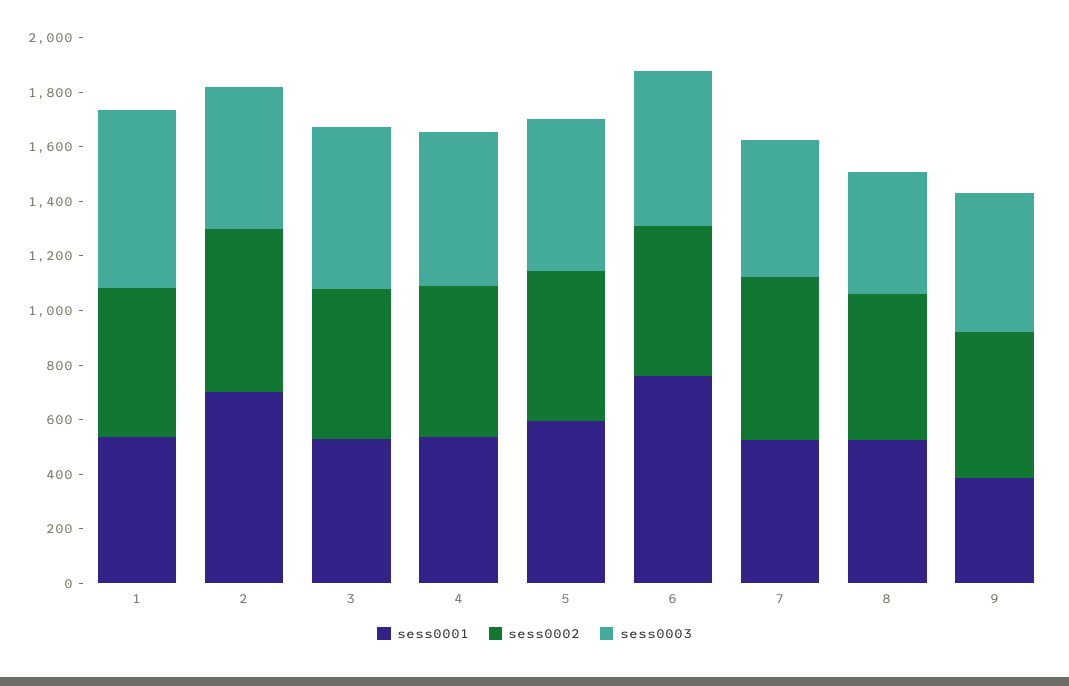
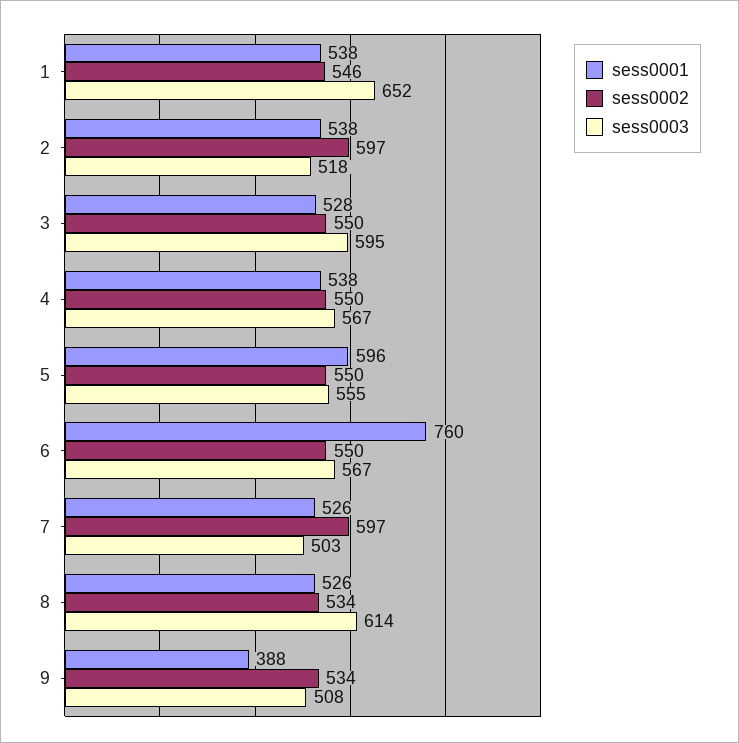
  {
    "sess0001": {
      "1": 538,
-     "2": 700,
+     "2": 538,
      "3": 528,
      "4": 538,
      "5": 596,
      "6": 760,
      "7": 526,
      "8": 526,
      "9": 388
    },
    "sess0002": {
      "1": 546,
      "2": 597,
      "3": 550,
      "4": 550,
      "5": 550,
      "6": 550,
      "7": 597,
      "8": 534,
      "9": 534
    },
    "sess0003": {
      "1": 652,
      "2": 518,
      "3": 595,
      "4": 567,
      "5": 555,
      "6": 567,
      "7": 503,
-     "8": 450,
+     "8": 614,
      "9": 508
    }
  }

